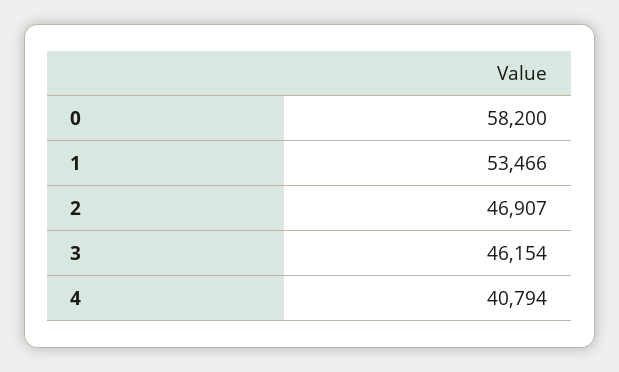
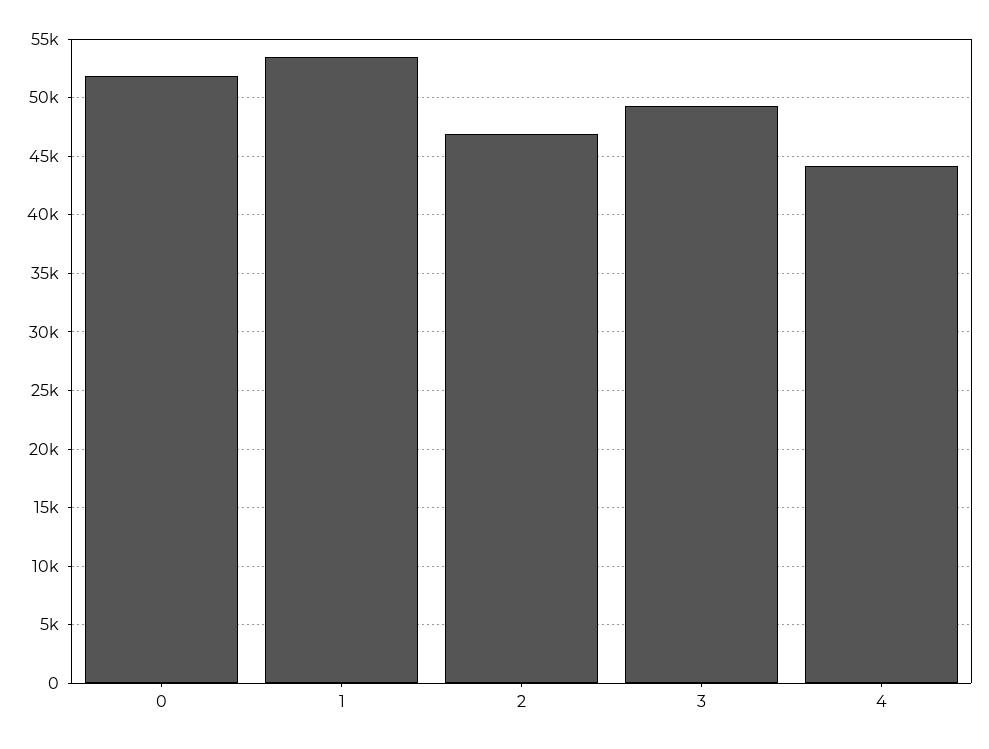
  {
-   "0": 58200,
+   "0": 52000,
    "1": 53466,
    "2": 46907,
-   "3": 46154,
+   "3": 49000,
-   "4": 40794
+   "4": 44000
  }

